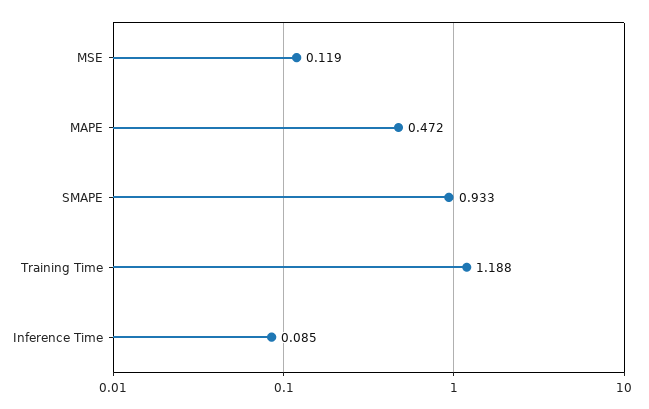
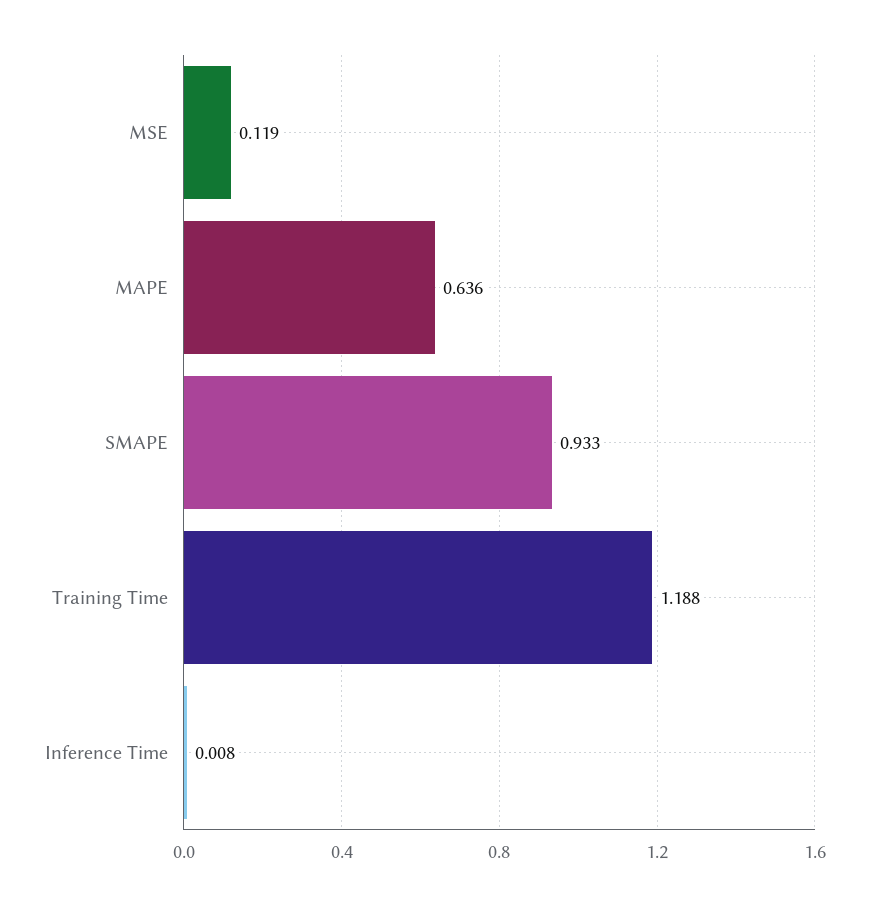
  {
    "MSE": 0.119,
-   "MAPE": 0.472,
+   "MAPE": 0.636,
    "SMAPE": 0.933,
    "Training Time": 1.188,
-   "Inference Time": 0.085
+   "Inference Time": 0.008
  }

